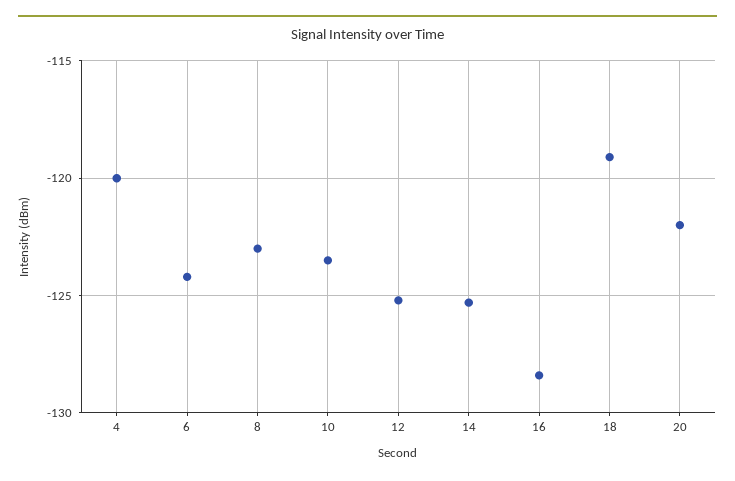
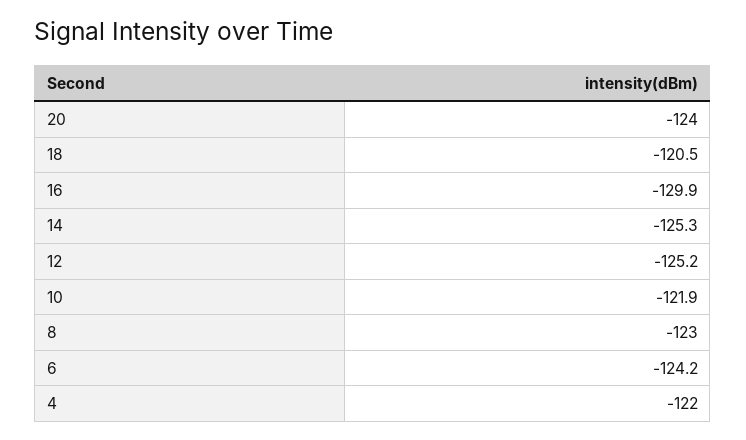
  {
-   "4": -120,
+   "4": -122,
    "6": -124.2,
    "8": -123,
-   "10": -123.5,
+   "10": -121.9,
    "12": -125.2,
    "14": -125.3,
-   "16": -128.5,
+   "16": -129.9,
-   "18": -119,
+   "18": -120.5,
-   "20": -122
+   "20": -124
  }

